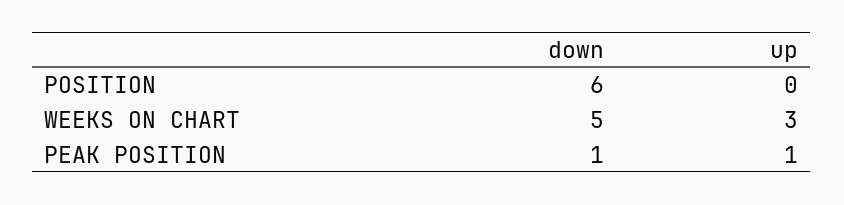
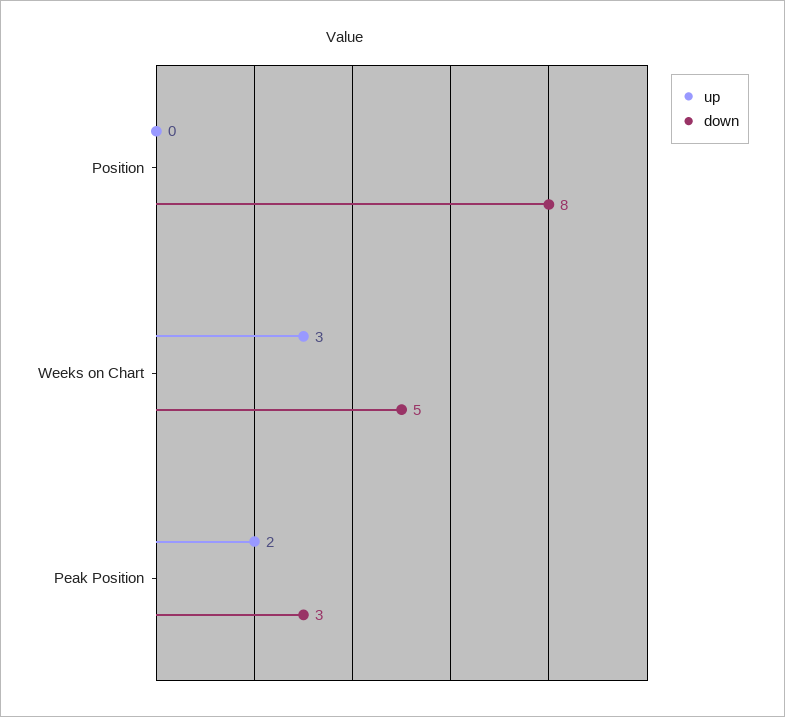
  {
    "down": {
-     "POSITION": 6,
+     "POSITION": 8,
      "WEEKS ON CHART": 5,
-     "PEAK POSITION": 1
+     "PEAK POSITION": 3
    },
    "up": {
      "POSITION": 0,
      "WEEKS ON CHART": 3,
-     "PEAK POSITION": 1
+     "PEAK POSITION": 2
    }
  }

